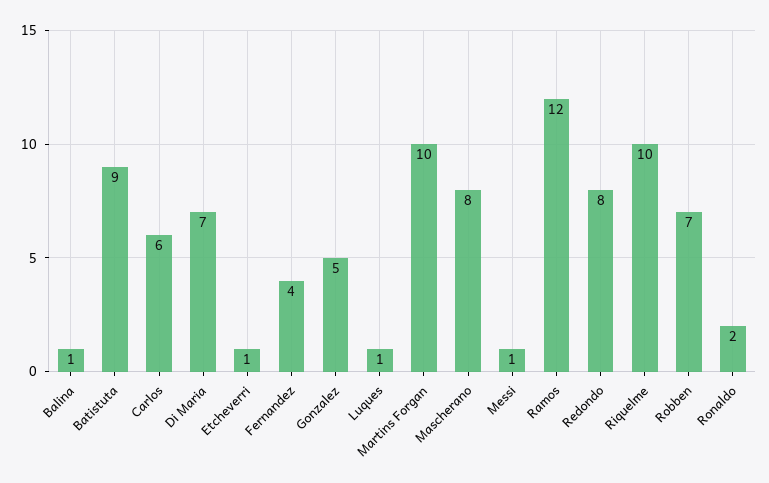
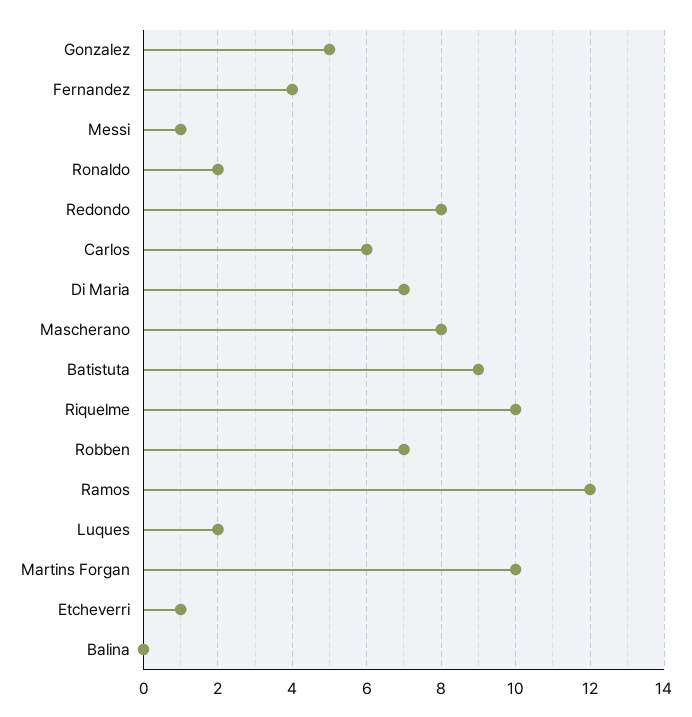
  {
-   "Balina": 1,
+   "Balina": 0,
    "Batistuta": 9,
    "Carlos": 6,
    "Di Maria": 7,
    "Etcheverri": 1,
    "Fernandez": 4,
    "Gonzalez": 5,
-   "Luques": 1,
+   "Luques": 2,
    "Martins Forgan": 10,
    "Mascherano": 8,
    "Messi": 1,
    "Ramos": 12,
    "Redondo": 8,
    "Riquelme": 10,
    "Robben": 7,
    "Ronaldo": 2
  }

